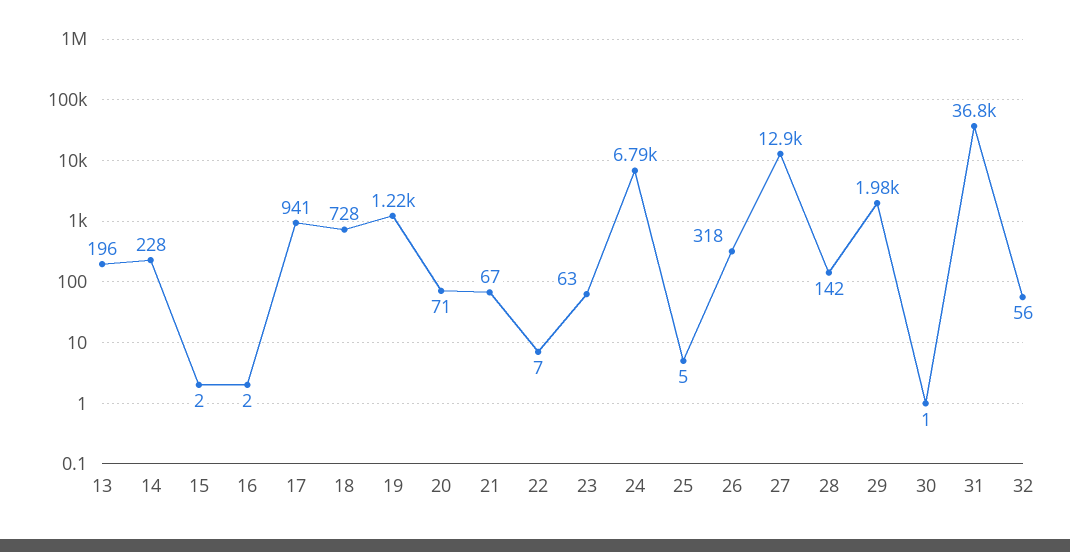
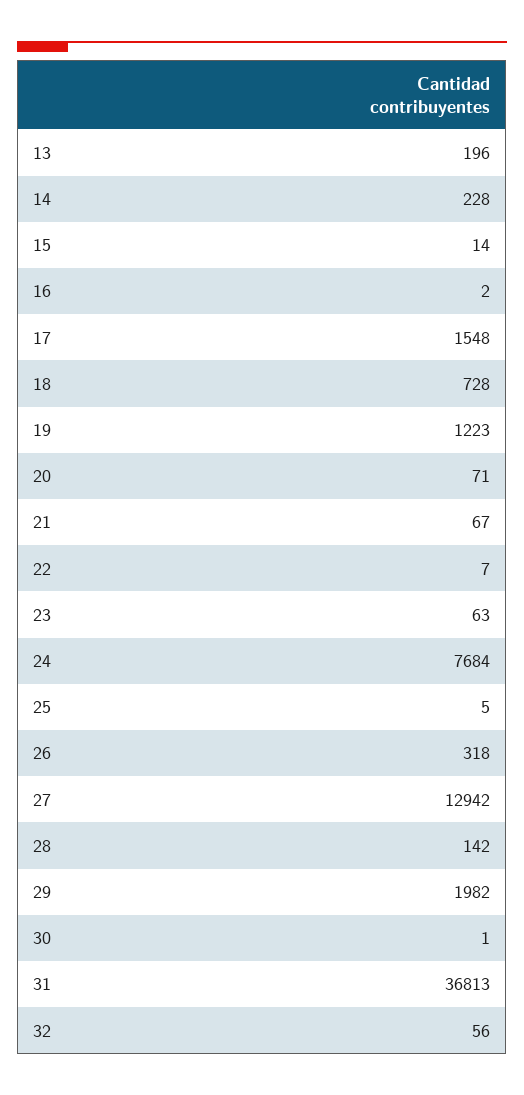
  {
    "13": 196,
    "14": 228,
-   "15": 2,
+   "15": 14,
    "16": 2,
-   "17": 941,
+   "17": 1548,
    "18": 728,
    "19": 1223,
    "20": 71,
    "21": 67,
    "22": 7,
    "23": 63,
-   "24": 6790,
+   "24": 7684,
    "25": 5,
    "26": 318,
    "27": 12942,
    "28": 142,
    "29": 1982,
    "30": 1,
    "31": 36813,
    "32": 56
  }

